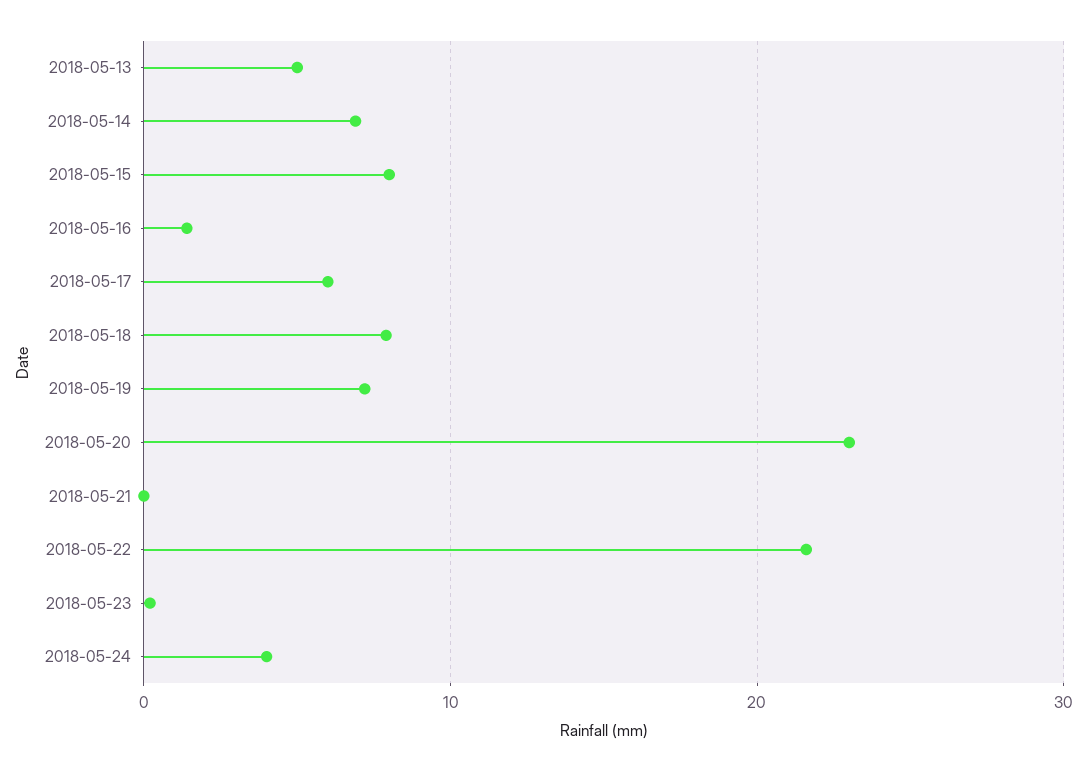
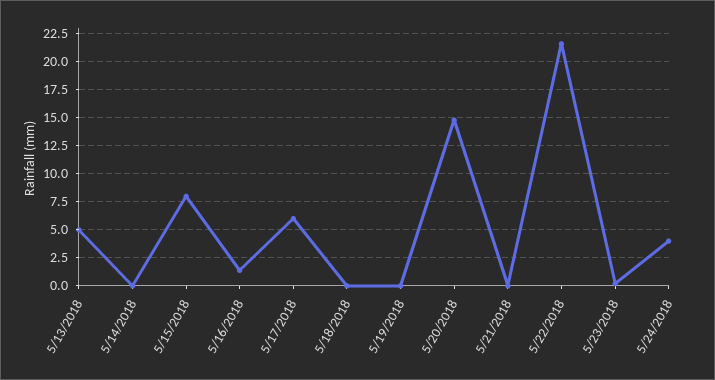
  {
    "2018-05-13": 5,
-   "2018-05-14": 7,
+   "2018-05-14": 0,
    "2018-05-15": 8,
    "2018-05-16": 1,
    "2018-05-17": 6,
-   "2018-05-18": 8,
+   "2018-05-18": 0,
-   "2018-05-19": 7,
+   "2018-05-19": 0,
-   "2018-05-20": 23,
+   "2018-05-20": 15,
    "2018-05-21": 0,
    "2018-05-22": 22,
    "2018-05-23": 0,
    "2018-05-24": 4
  }

